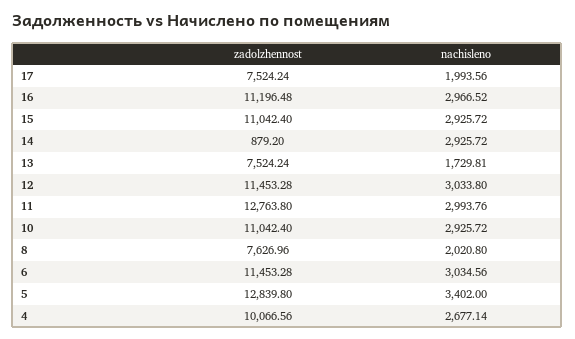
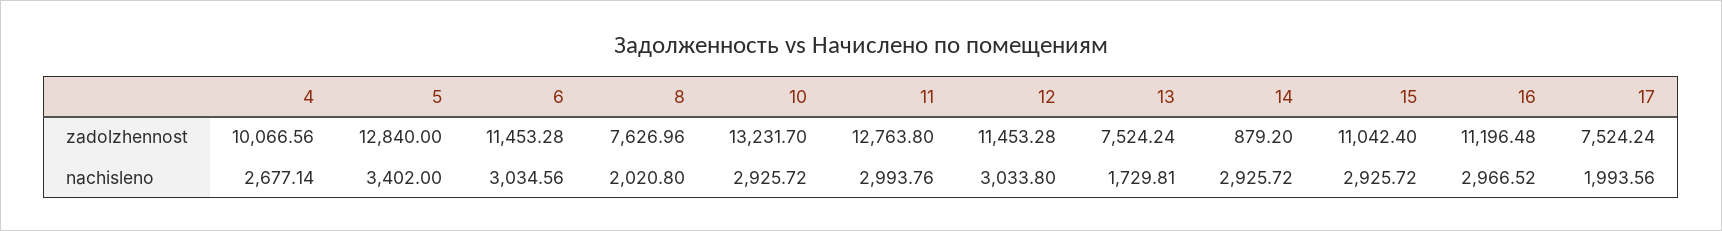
  {
    "zadolzhennost": {
      "17": 7524.24,
      "16": 11196.48,
      "15": 11042.4,
      "14": 879.2,
      "13": 7524.24,
      "12": 11453.28,
      "11": 12763.8,
-     "10": 11042.4,
+     "10": 13231.7,
      "8": 7626.96,
      "6": 11453.28,
-     "5": 12839.8,
+     "5": 12840,
      "4": 10066.56
    },
    "nachisleno": {
      "17": 1993.56,
      "16": 2966.52,
      "15": 2925.72,
      "14": 2925.72,
      "13": 1729.81,
      "12": 3033.8,
      "11": 2993.76,
      "10": 2925.72,
      "8": 2020.8,
      "6": 3034.56,
      "5": 3402,
      "4": 2677.14
    }
  }

